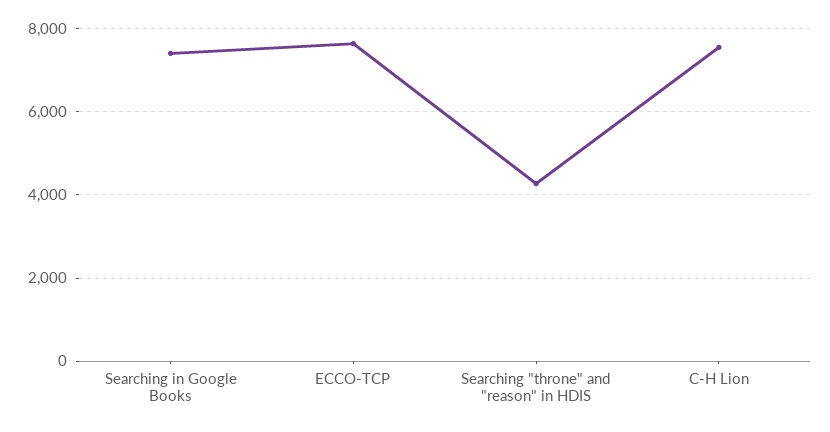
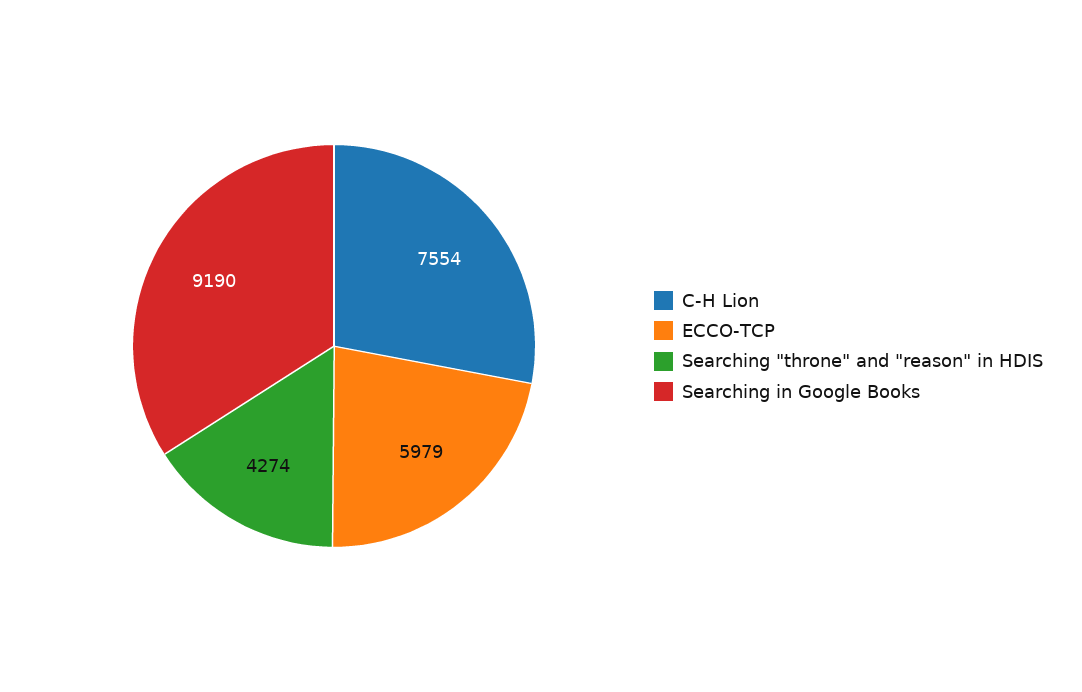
  {
-   "Searching in Google Books": 7400,
+   "Searching in Google Books": 9190,
-   "ECCO-TCP": 7600,
+   "ECCO-TCP": 5979,
    "Searching \"throne\" and \"reason\" in HDIS": 4274,
    "C-H Lion": 7554
  }

